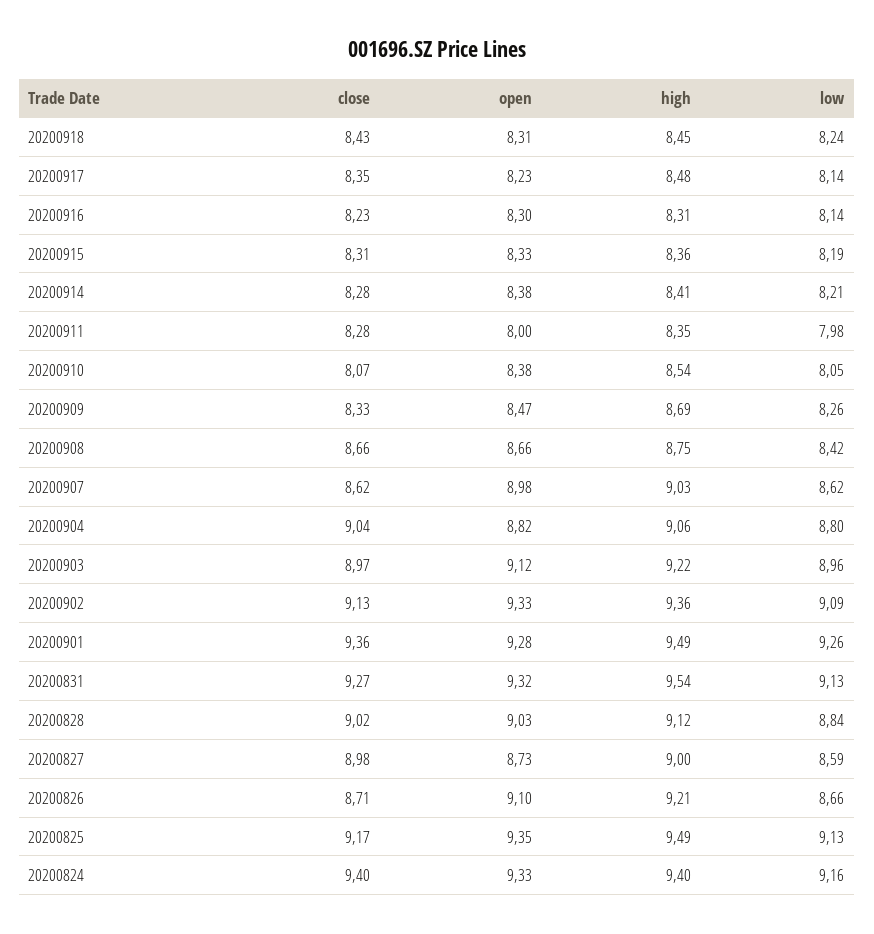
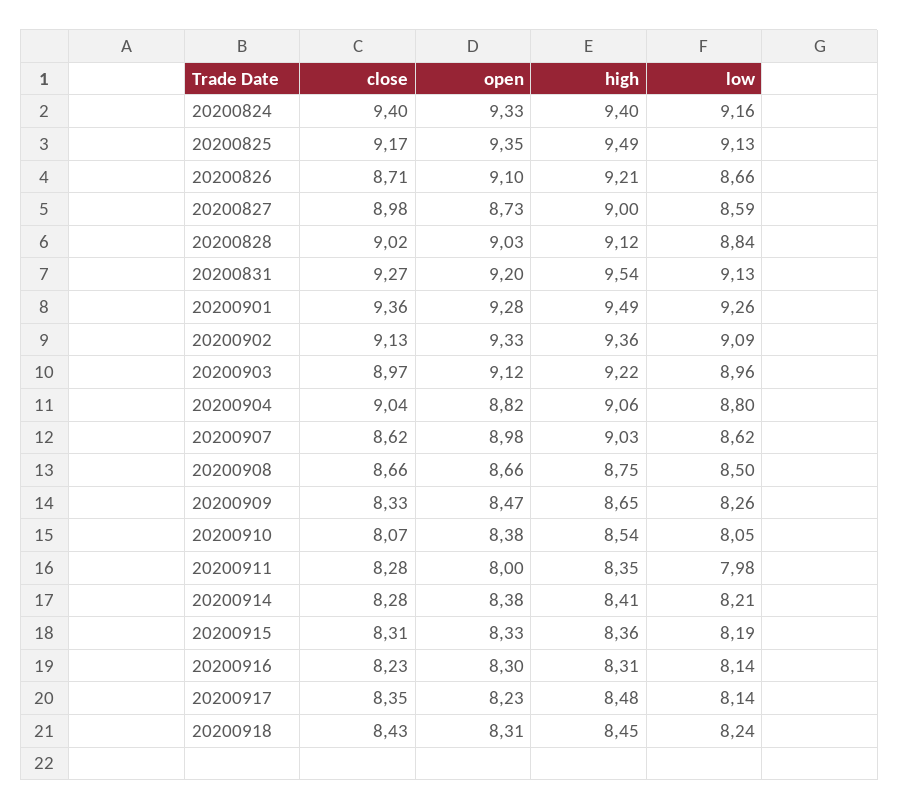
  {
    "close": {
      "20200918": 8.43,
      "20200917": 8.35,
      "20200916": 8.23,
      "20200915": 8.31,
      "20200914": 8.28,
      "20200911": 8.28,
      "20200910": 8.07,
      "20200909": 8.33,
      "20200908": 8.66,
      "20200907": 8.62,
      "20200904": 9.04,
      "20200903": 8.97,
      "20200902": 9.13,
      "20200901": 9.36,
      "20200831": 9.27,
      "20200828": 9.02,
      "20200827": 8.98,
      "20200826": 8.71,
      "20200825": 9.17,
      "20200824": 9.4
    },
    "open": {
      "20200918": 8.31,
      "20200917": 8.23,
      "20200916": 8.3,
      "20200915": 8.33,
      "20200914": 8.38,
      "20200911": 8,
      "20200910": 8.38,
      "20200909": 8.47,
      "20200908": 8.66,
      "20200907": 8.98,
      "20200904": 8.82,
      "20200903": 9.12,
      "20200902": 9.33,
      "20200901": 9.28,
-     "20200831": 9.32,
+     "20200831": 9.2,
      "20200828": 9.03,
      "20200827": 8.73,
      "20200826": 9.1,
      "20200825": 9.35,
      "20200824": 9.33
    },
    "high": {
      "20200918": 8.45,
      "20200917": 8.48,
      "20200916": 8.31,
      "20200915": 8.36,
      "20200914": 8.41,
      "20200911": 8.35,
      "20200910": 8.54,
-     "20200909": 8.69,
+     "20200909": 8.65,
      "20200908": 8.75,
      "20200907": 9.03,
      "20200904": 9.06,
      "20200903": 9.22,
      "20200902": 9.36,
      "20200901": 9.49,
      "20200831": 9.54,
      "20200828": 9.12,
      "20200827": 9,
      "20200826": 9.21,
      "20200825": 9.49,
      "20200824": 9.4
    },
    "low": {
      "20200918": 8.24,
      "20200917": 8.14,
      "20200916": 8.14,
      "20200915": 8.19,
      "20200914": 8.21,
      "20200911": 7.98,
      "20200910": 8.05,
      "20200909": 8.26,
-     "20200908": 8.42,
+     "20200908": 8.5,
      "20200907": 8.62,
      "20200904": 8.8,
      "20200903": 8.96,
      "20200902": 9.09,
      "20200901": 9.26,
      "20200831": 9.13,
      "20200828": 8.84,
      "20200827": 8.59,
      "20200826": 8.66,
      "20200825": 9.13,
      "20200824": 9.16
    }
  }

